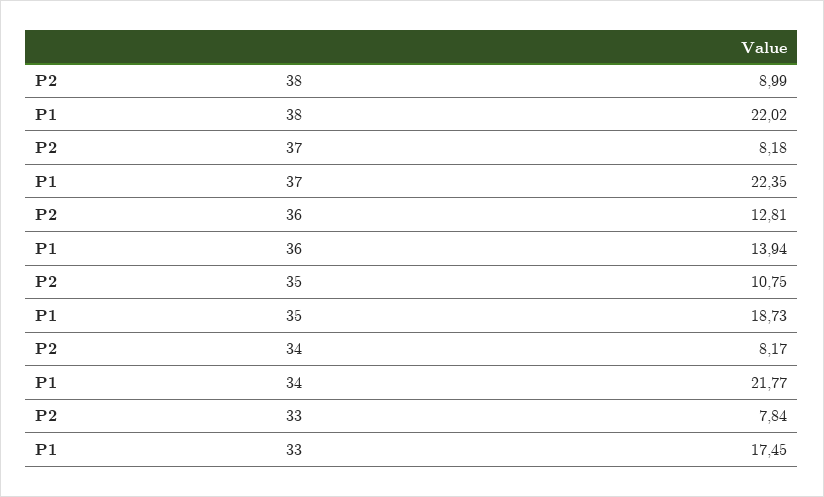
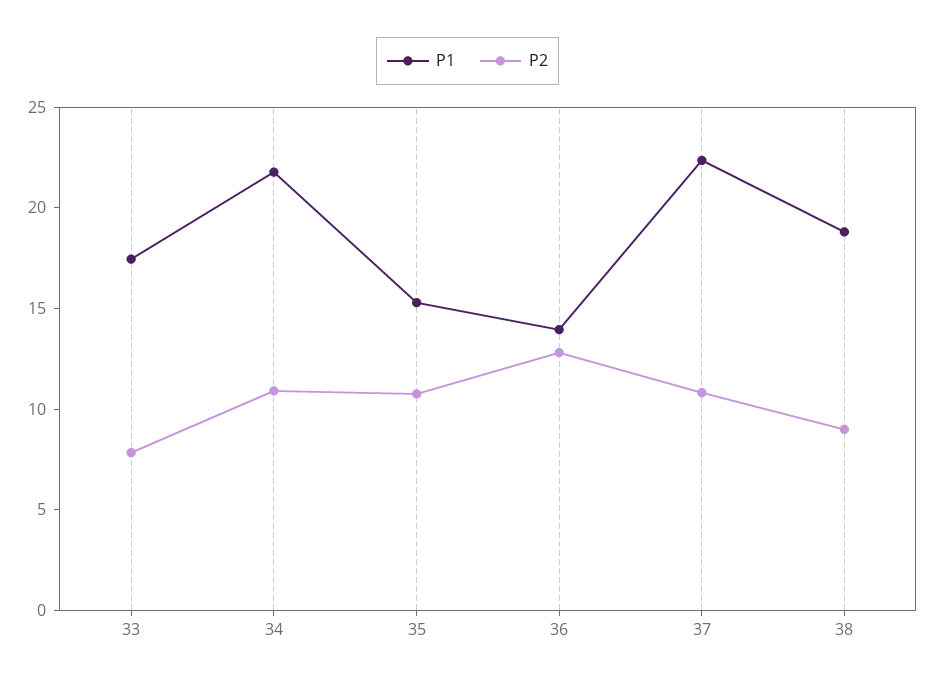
  {
    "P2": {
      "38": 8.99,
-     "37": 8.18,
+     "37": 11,
      "36": 12.81,
      "35": 10.75,
-     "34": 8.17,
+     "34": 11,
      "33": 7.84
    },
    "P1": {
-     "38": 22.02,
+     "38": 19,
      "37": 22.35,
      "36": 13.94,
-     "35": 18.73,
+     "35": 15,
      "34": 21.77,
      "33": 17.45
    }
  }

